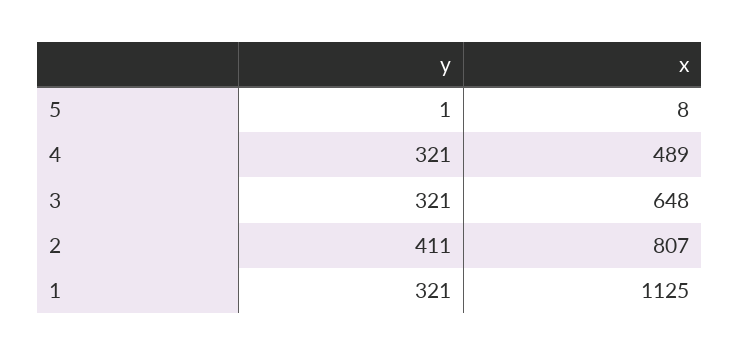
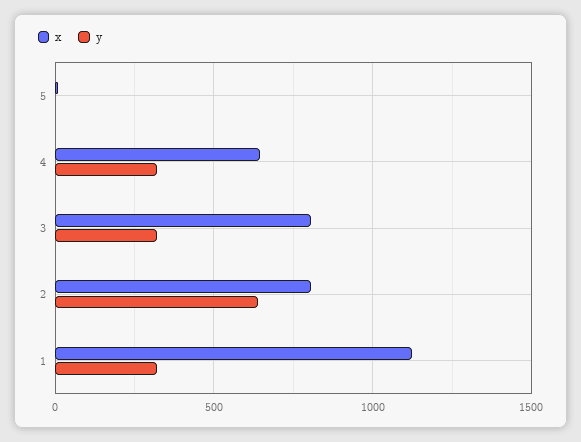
  {
    "y": {
      "5": 1,
      "4": 321,
      "3": 321,
-     "2": 411,
+     "2": 650,
      "1": 321
    },
    "x": {
      "5": 8,
-     "4": 489,
+     "4": 650,
-     "3": 648,
+     "3": 800,
      "2": 807,
      "1": 1125
    }
  }

